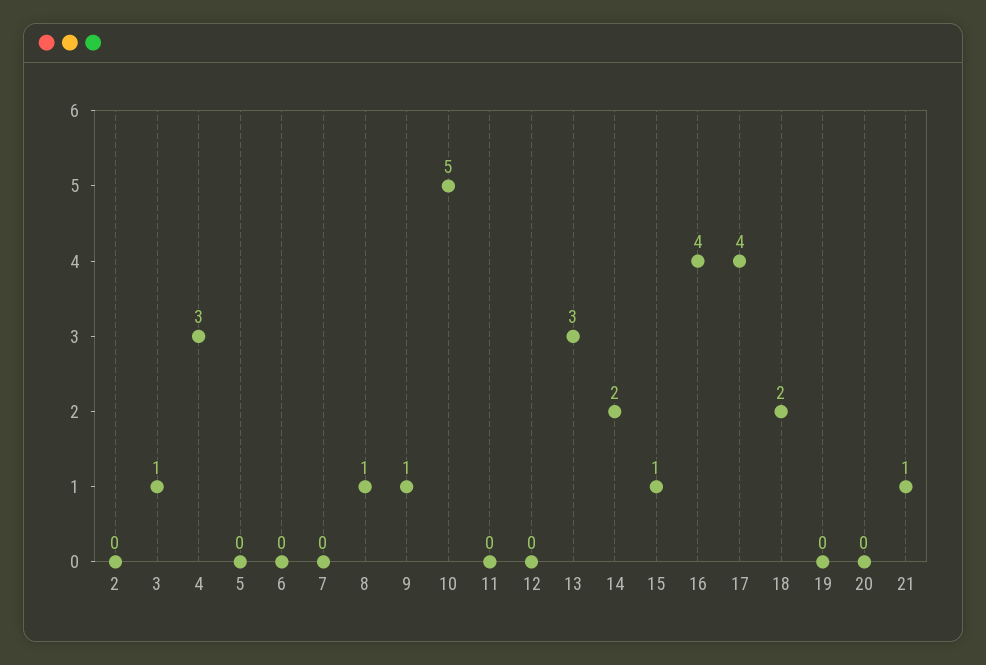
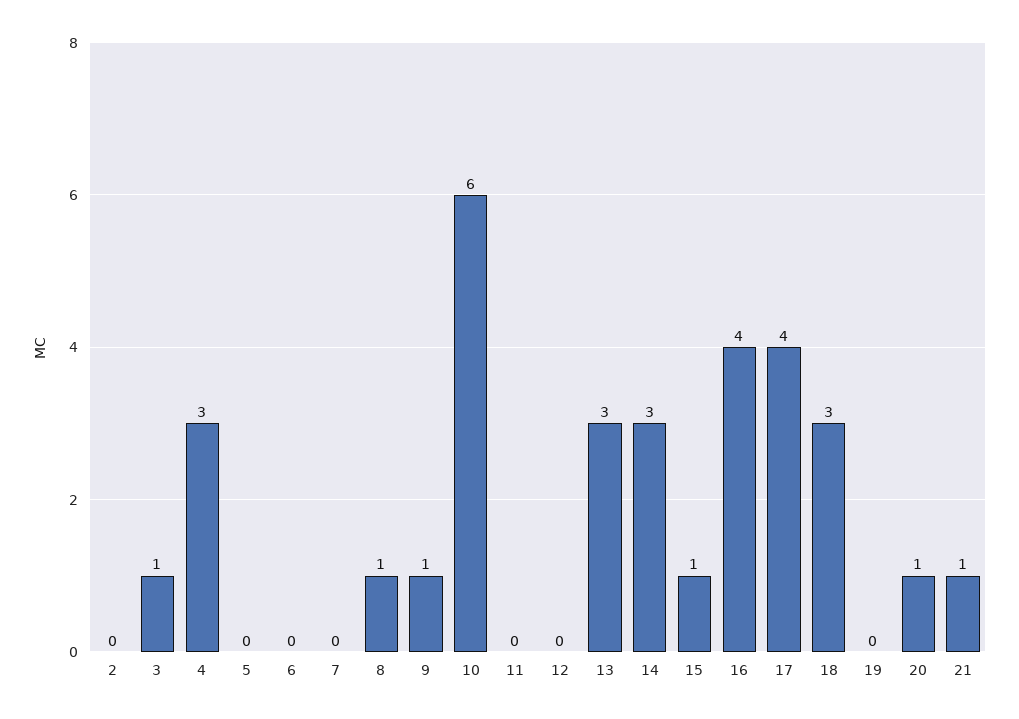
  {
    "2": 0,
    "3": 1,
    "4": 3,
    "5": 0,
    "6": 0,
    "7": 0,
    "8": 1,
    "9": 1,
-   "10": 5,
+   "10": 6,
    "11": 0,
    "12": 0,
    "13": 3,
-   "14": 2,
+   "14": 3,
    "15": 1,
    "16": 4,
    "17": 4,
-   "18": 2,
+   "18": 3,
    "19": 0,
-   "20": 0,
+   "20": 1,
    "21": 1
  }

